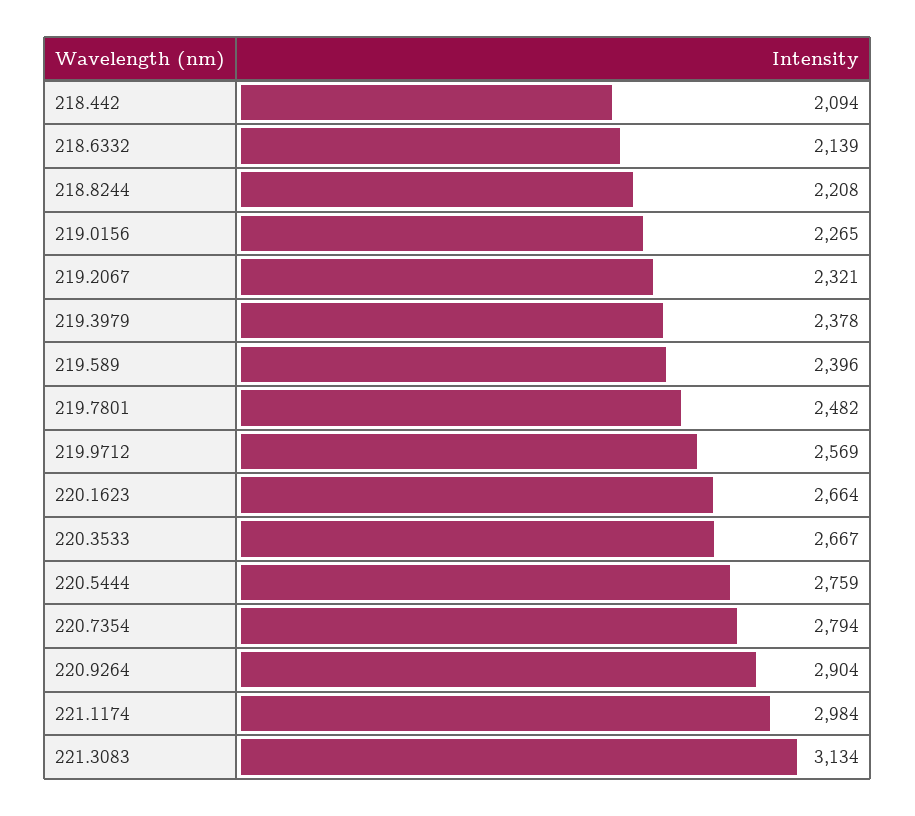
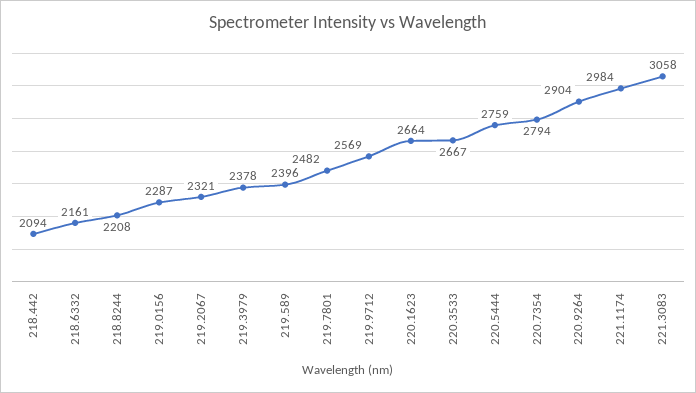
  {
    "218.442": 2094,
-   "218.6332": 2139,
+   "218.6332": 2161,
    "218.8244": 2208,
-   "219.0156": 2265,
+   "219.0156": 2287,
    "219.2067": 2321,
    "219.3979": 2378,
    "219.589": 2396,
    "219.7801": 2482,
    "219.9712": 2569,
    "220.1623": 2664,
    "220.3533": 2667,
    "220.5444": 2759,
    "220.7354": 2794,
    "220.9264": 2904,
    "221.1174": 2984,
-   "221.3083": 3134
+   "221.3083": 3058
  }

